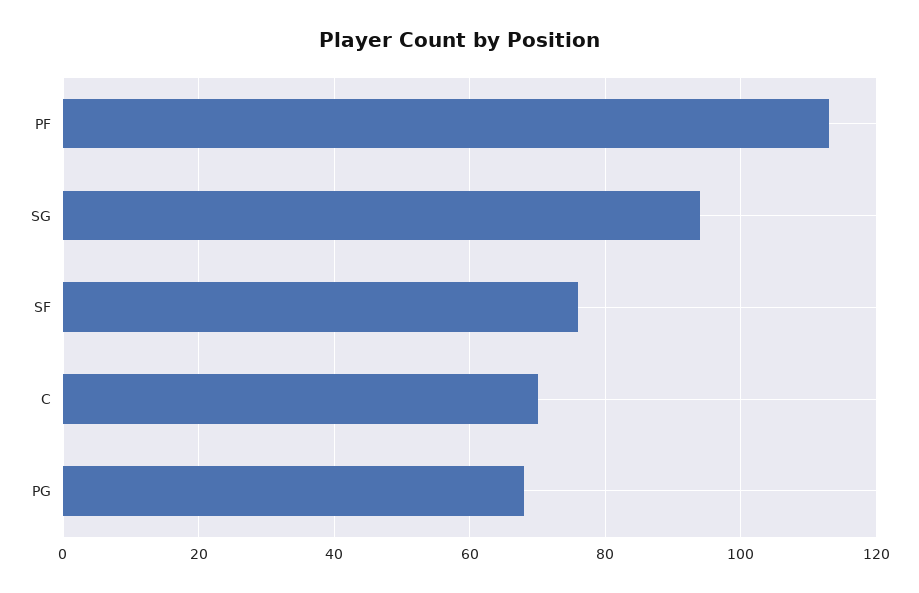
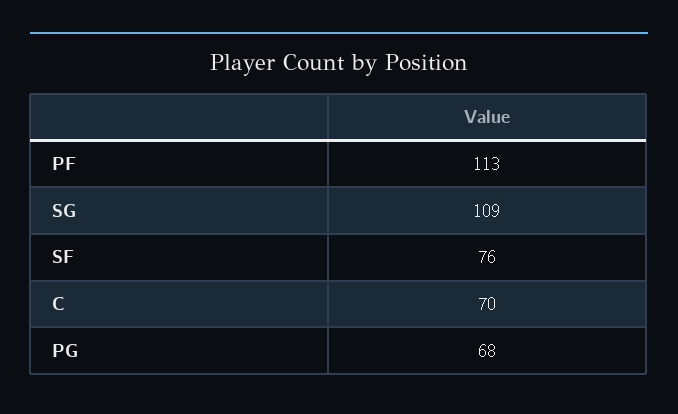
  {
    "PF": 113,
-   "SG": 95,
+   "SG": 109,
    "SF": 76,
    "C": 70,
    "PG": 68
  }

